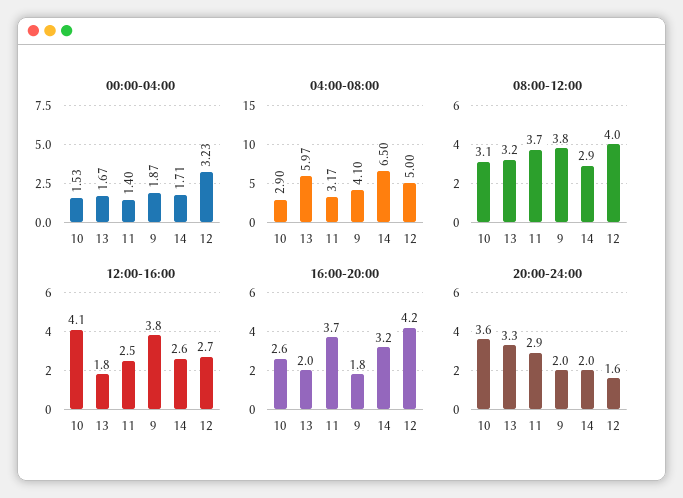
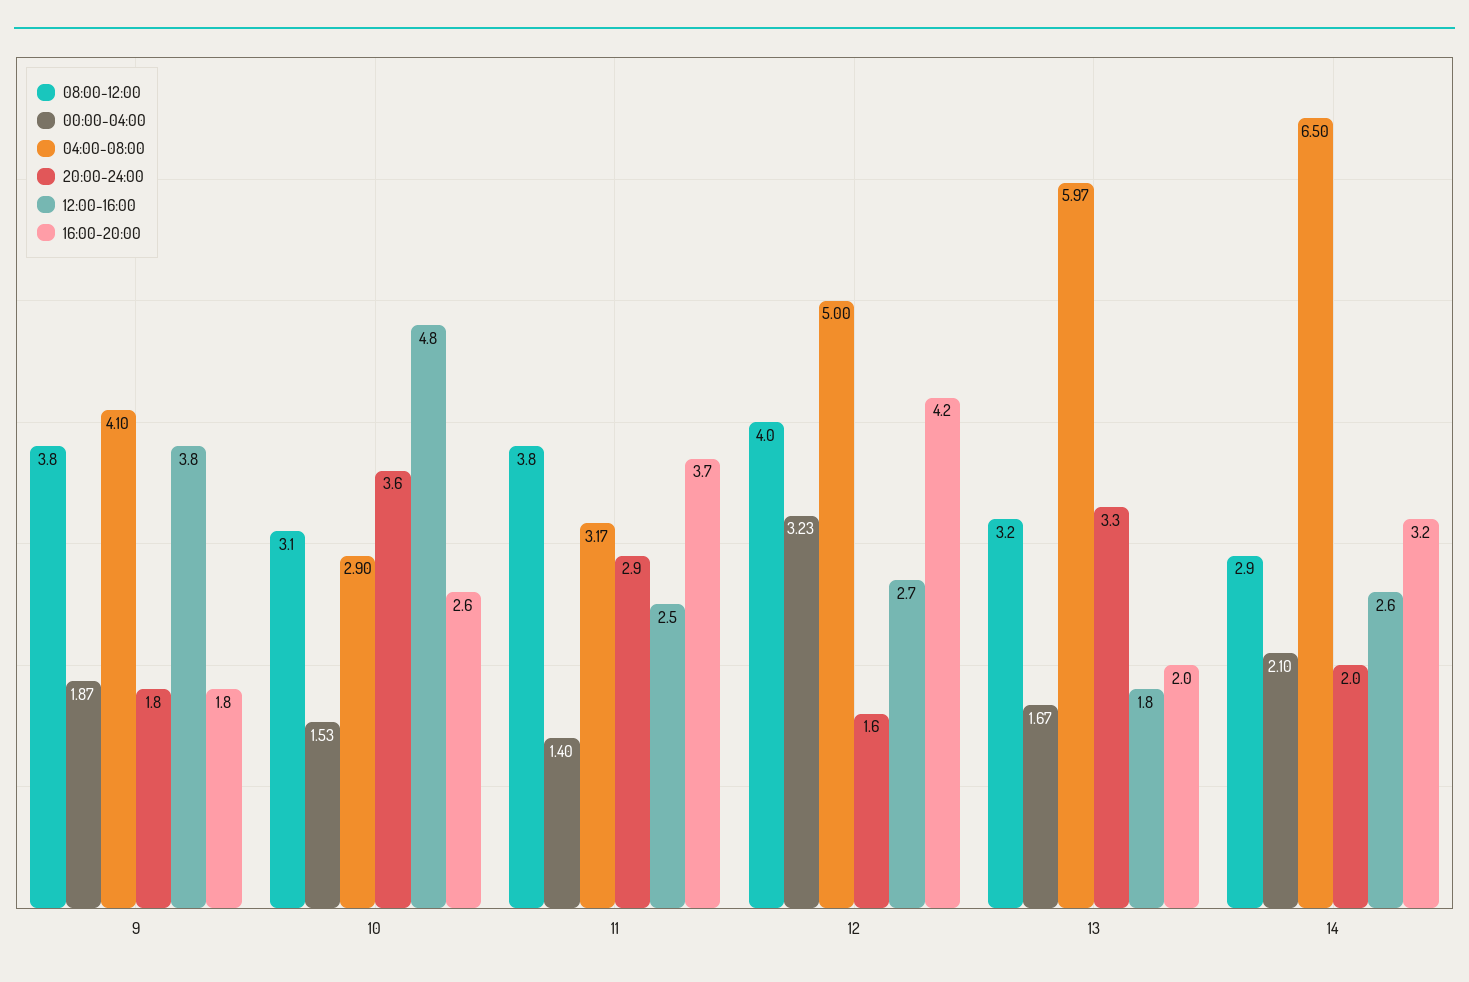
  {
    "00:00-04:00": {
      "10": 1.53,
      "13": 1.67,
      "11": 1.4,
      "9": 1.87,
-     "14": 1.71,
+     "14": 2.1,
      "12": 3.23
    },
    "04:00-08:00": {
      "10": 2.9,
      "13": 5.97,
      "11": 3.17,
      "9": 4.1,
      "14": 6.5,
      "12": 5
    },
    "08:00-12:00": {
      "10": 3.1,
      "13": 3.2,
-     "11": 3.7,
+     "11": 3.8,
      "9": 3.8,
      "14": 2.9,
      "12": 4
    },
    "12:00-16:00": {
-     "10": 4.1,
+     "10": 4.8,
      "13": 1.8,
      "11": 2.5,
      "9": 3.8,
      "14": 2.6,
      "12": 2.7
    },
    "16:00-20:00": {
      "10": 2.6,
      "13": 2,
      "11": 3.7,
      "9": 1.8,
      "14": 3.2,
      "12": 4.2
    },
    "20:00-24:00": {
      "10": 3.6,
      "13": 3.3,
      "11": 2.9,
-     "9": 2,
+     "9": 1.8,
      "14": 2,
      "12": 1.6
    }
  }

